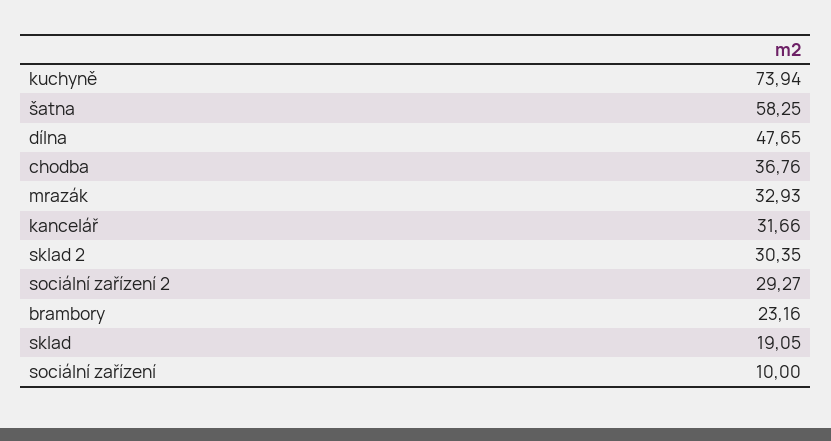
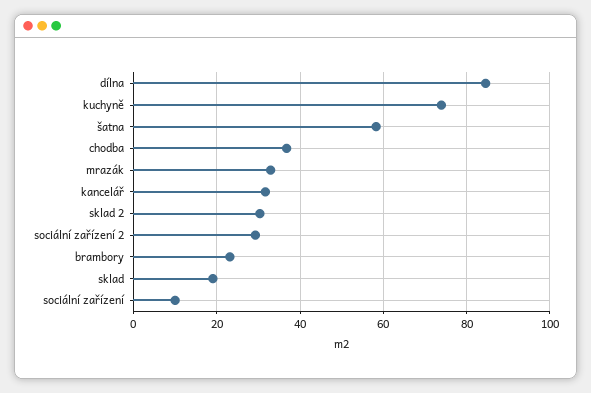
  {
    "kuchyně": 73.94,
    "šatna": 58.25,
-   "dílna": 47.65,
+   "dílna": 84,
    "chodba": 36.76,
    "mrazák": 32.93,
    "kancelář": 31.66,
    "sklad 2": 30.35,
    "sociální zařízení 2": 29.27,
    "brambory": 23.16,
    "sklad": 19.05,
    "sociální zařízení": 10
  }

